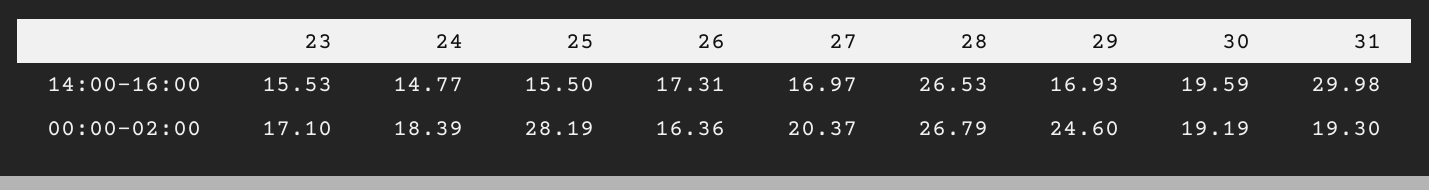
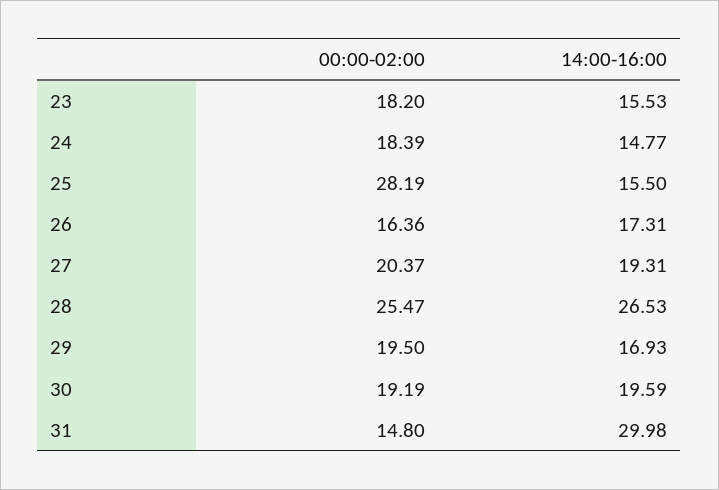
  {
    "23": {
      "14:00-16:00": 15.53,
-     "00:00-02:00": 17.1
+     "00:00-02:00": 18.2
    },
    "24": {
      "14:00-16:00": 14.77,
      "00:00-02:00": 18.39
    },
    "25": {
      "14:00-16:00": 15.5,
      "00:00-02:00": 28.19
    },
    "26": {
      "14:00-16:00": 17.31,
      "00:00-02:00": 16.36
    },
    "27": {
-     "14:00-16:00": 16.97,
+     "14:00-16:00": 19.31,
      "00:00-02:00": 20.37
    },
    "28": {
      "14:00-16:00": 26.53,
-     "00:00-02:00": 26.79
+     "00:00-02:00": 25.47
    },
    "29": {
      "14:00-16:00": 16.93,
-     "00:00-02:00": 24.6
+     "00:00-02:00": 19.5
    },
    "30": {
      "14:00-16:00": 19.59,
      "00:00-02:00": 19.19
    },
    "31": {
      "14:00-16:00": 29.98,
-     "00:00-02:00": 19.3
+     "00:00-02:00": 14.8
    }
  }

